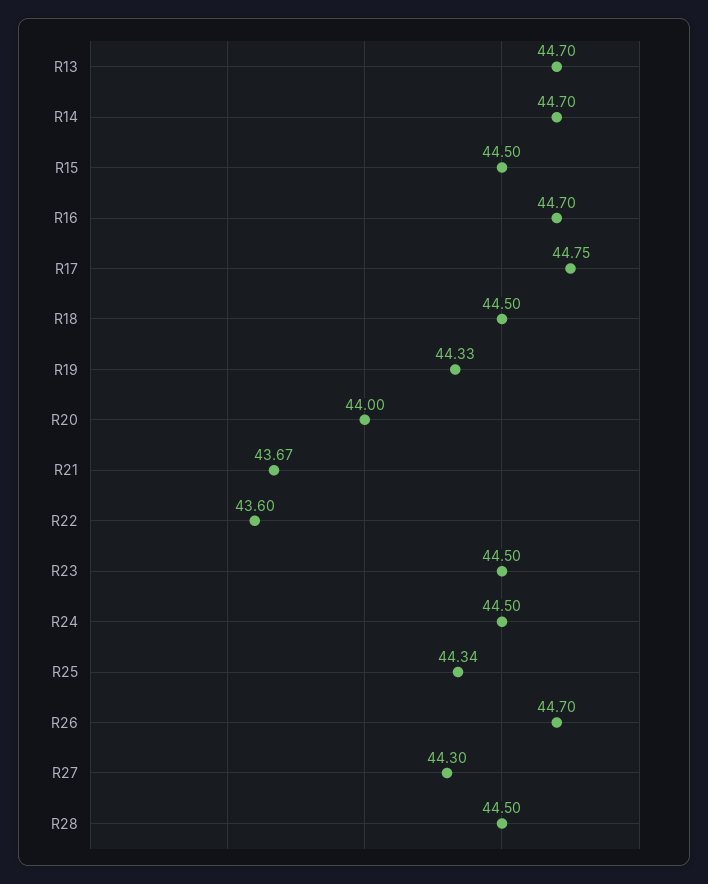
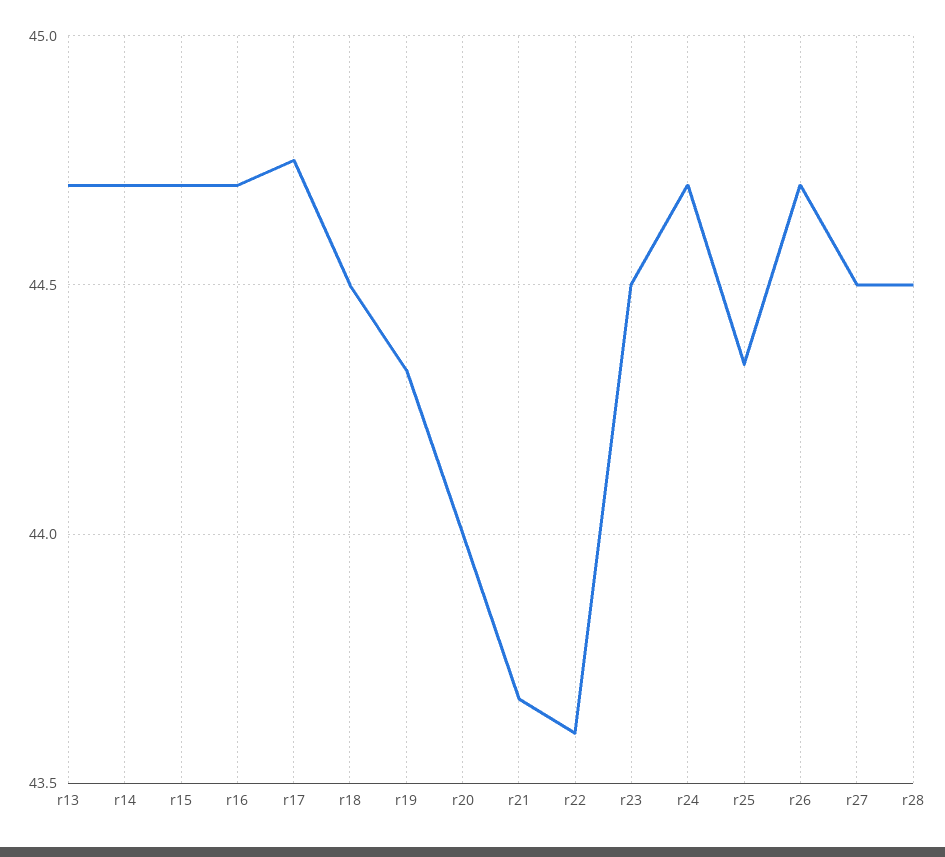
  {
    "R13": 44.7,
    "R14": 44.7,
-   "R15": 44.5,
+   "R15": 44.7,
    "R16": 44.7,
    "R17": 44.75,
    "R18": 44.5,
    "R19": 44.33,
    "R20": 44,
    "R21": 43.67,
    "R22": 43.6,
    "R23": 44.5,
-   "R24": 44.5,
+   "R24": 44.7,
    "R25": 44.34,
    "R26": 44.7,
-   "R27": 44.3,
+   "R27": 44.5,
    "R28": 44.5
  }

